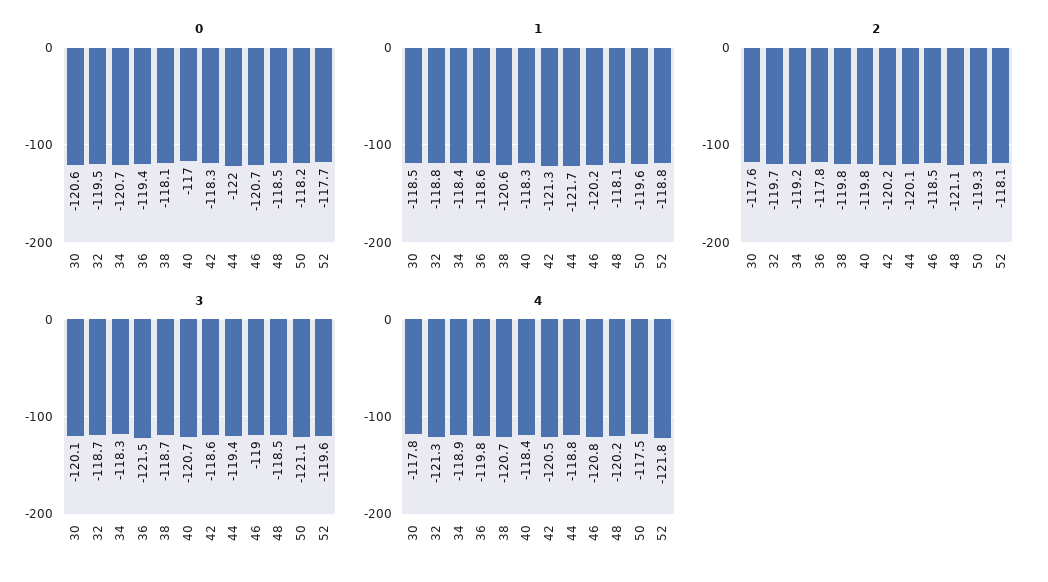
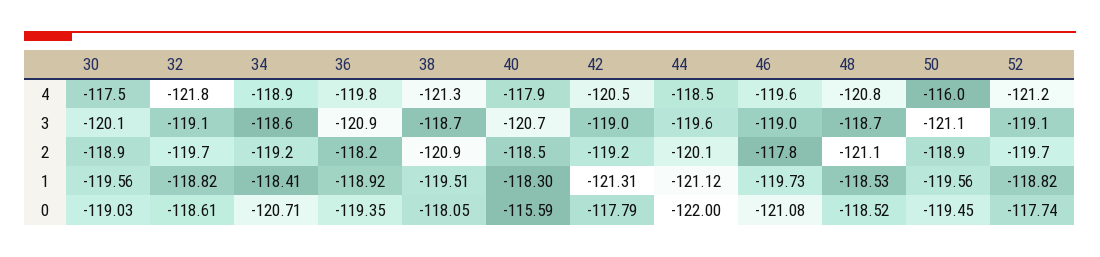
  {
    "0": {
-     "30": -120.6,
+     "30": -119.03,
-     "32": -119.5,
+     "32": -118.61,
      "34": -120.71,
      "36": -119.35,
      "38": -118.05,
-     "40": -117,
+     "40": -115.59,
-     "42": -118.3,
+     "42": -117.79,
      "44": -122,
-     "46": -120.7,
+     "46": -121.08,
      "48": -118.52,
-     "50": -118.2,
+     "50": -119.45,
      "52": -117.74
    },
    "1": {
-     "30": -118.5,
+     "30": -119.56,
      "32": -118.82,
      "34": -118.41,
-     "36": -118.6,
+     "36": -118.92,
-     "38": -120.6,
+     "38": -119.51,
      "40": -118.3,
      "42": -121.31,
-     "44": -121.7,
+     "44": -121.12,
-     "46": -120.2,
+     "46": -119.73,
-     "48": -118.1,
+     "48": -118.53,
      "50": -119.56,
      "52": -118.82
    },
    "2": {
-     "30": -117.6,
+     "30": -118.9,
      "32": -119.7,
      "34": -119.2,
-     "36": -117.8,
+     "36": -118.2,
-     "38": -119.8,
+     "38": -120.9,
-     "40": -119.8,
+     "40": -118.5,
-     "42": -120.2,
+     "42": -119.2,
      "44": -120.1,
-     "46": -118.5,
+     "46": -117.8,
      "48": -121.1,
-     "50": -119.3,
+     "50": -118.9,
-     "52": -118.1
+     "52": -119.7
    },
    "3": {
      "30": -120.1,
-     "32": -118.7,
+     "32": -119.1,
-     "34": -118.3,
+     "34": -118.6,
-     "36": -121.5,
+     "36": -120.9,
      "38": -118.7,
      "40": -120.7,
-     "42": -118.6,
+     "42": -119,
-     "44": -119.4,
+     "44": -119.6,
      "46": -119,
-     "48": -118.5,
+     "48": -118.7,
      "50": -121.1,
-     "52": -119.6
+     "52": -119.1
    },
    "4": {
-     "30": -117.8,
+     "30": -117.5,
-     "32": -121.3,
+     "32": -121.8,
      "34": -118.9,
      "36": -119.8,
-     "38": -120.7,
+     "38": -121.3,
-     "40": -118.4,
+     "40": -117.9,
      "42": -120.5,
-     "44": -118.8,
+     "44": -118.5,
-     "46": -120.8,
+     "46": -119.6,
-     "48": -120.2,
+     "48": -120.8,
-     "50": -117.5,
+     "50": -116,
-     "52": -121.8
+     "52": -121.2
    }
  }

